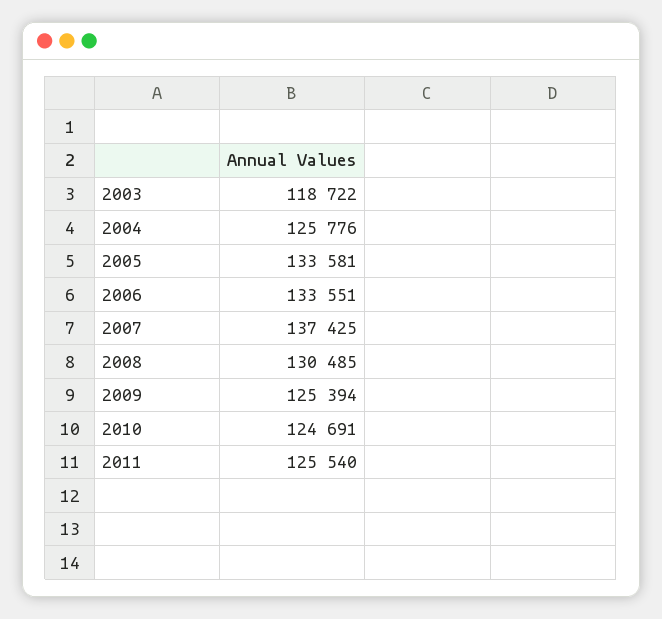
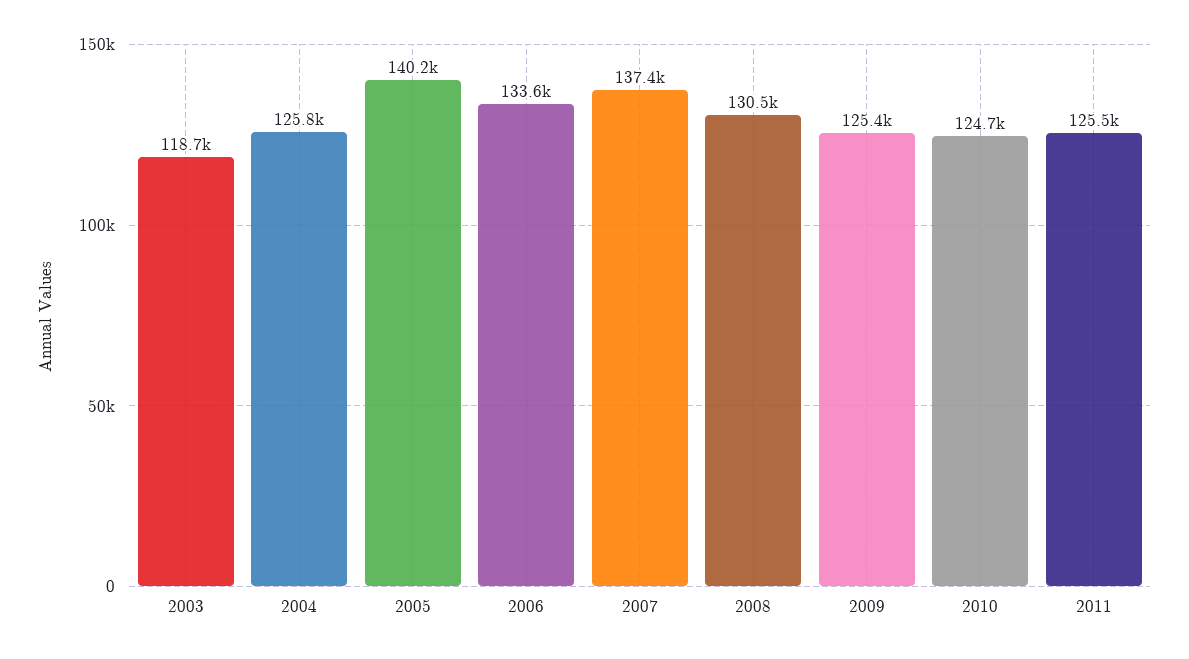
  {
    "2003": 118722,
    "2004": 125776,
-   "2005": 133581,
+   "2005": 140200,
    "2006": 133551,
    "2007": 137425,
    "2008": 130485,
    "2009": 125394,
    "2010": 124691,
    "2011": 125540
  }

